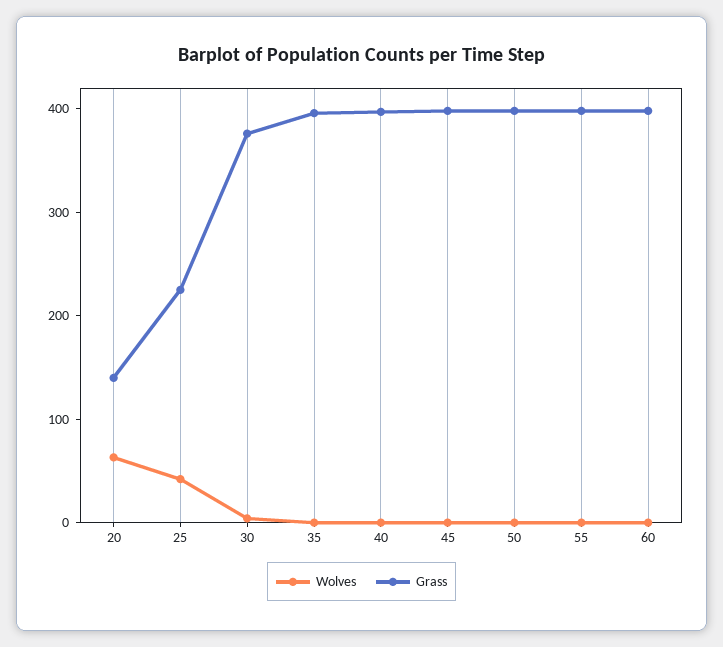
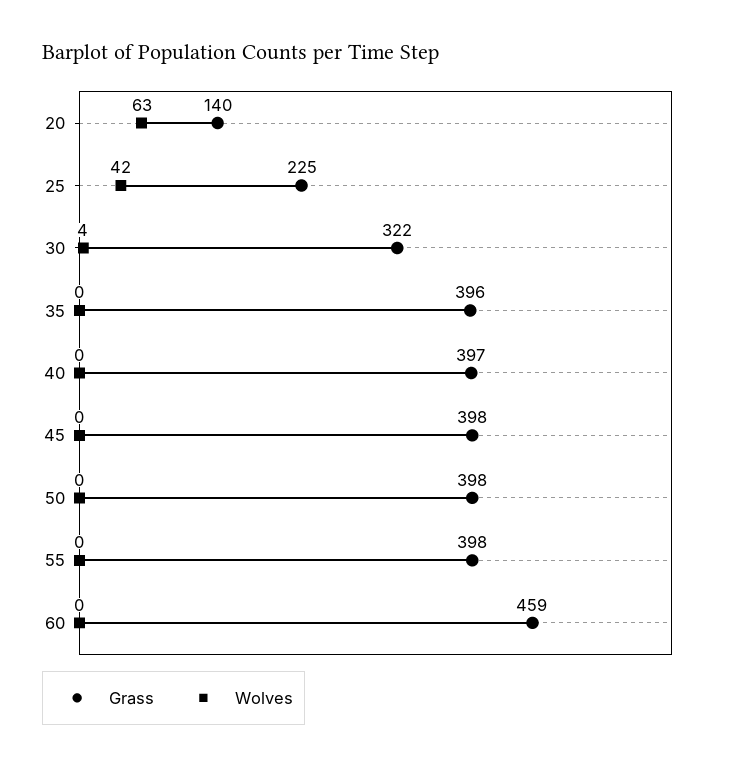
  {
    "Wolves": {
      "20": 63,
      "25": 42,
      "30": 4,
      "35": 0,
      "40": 0,
      "45": 0,
      "50": 0,
      "55": 0,
      "60": 0
    },
    "Grass": {
      "20": 140,
      "25": 225,
-     "30": 380,
+     "30": 322,
      "35": 396,
      "40": 397,
      "45": 398,
      "50": 398,
      "55": 398,
-     "60": 400
+     "60": 459
    }
  }

